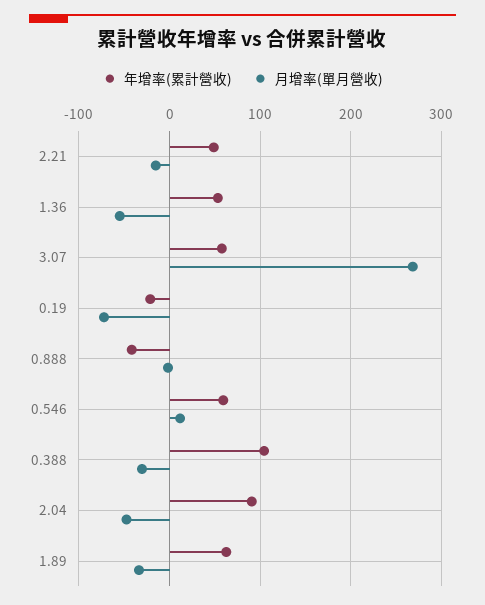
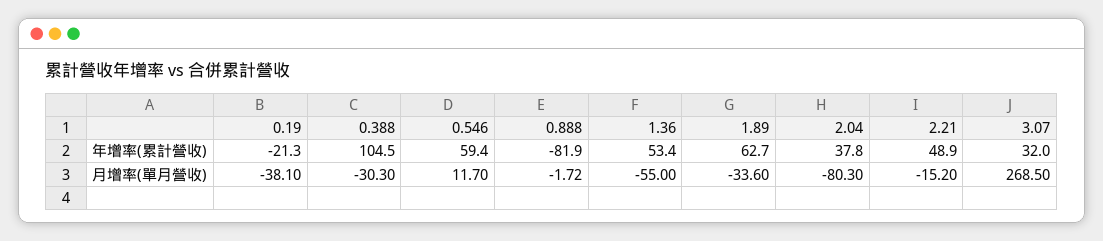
  {
    "年增率(累計營收)": {
      "2.21": 48.9,
      "1.36": 53.4,
-     "3.07": 60,
+     "3.07": 32,
      "0.19": -21.3,
-     "0.888": -40,
+     "0.888": -81.9,
      "0.546": 59.4,
      "0.388": 104.5,
-     "2.04": 90,
+     "2.04": 37.8,
      "1.89": 62.7
    },
    "月增率(單月營收)": {
      "2.21": -15.2,
      "1.36": -55,
      "3.07": 268.5,
-     "0.19": -70,
+     "0.19": -38.1,
      "0.888": -1.72,
      "0.546": 11.7,
      "0.388": -30.3,
-     "2.04": -50,
+     "2.04": -80.3,
      "1.89": -33.6
    }
  }

